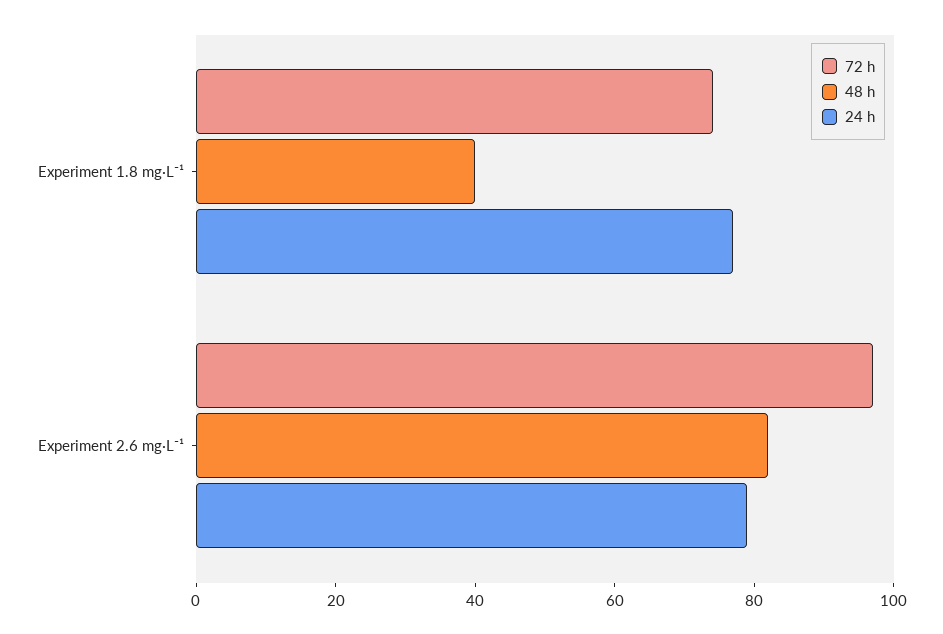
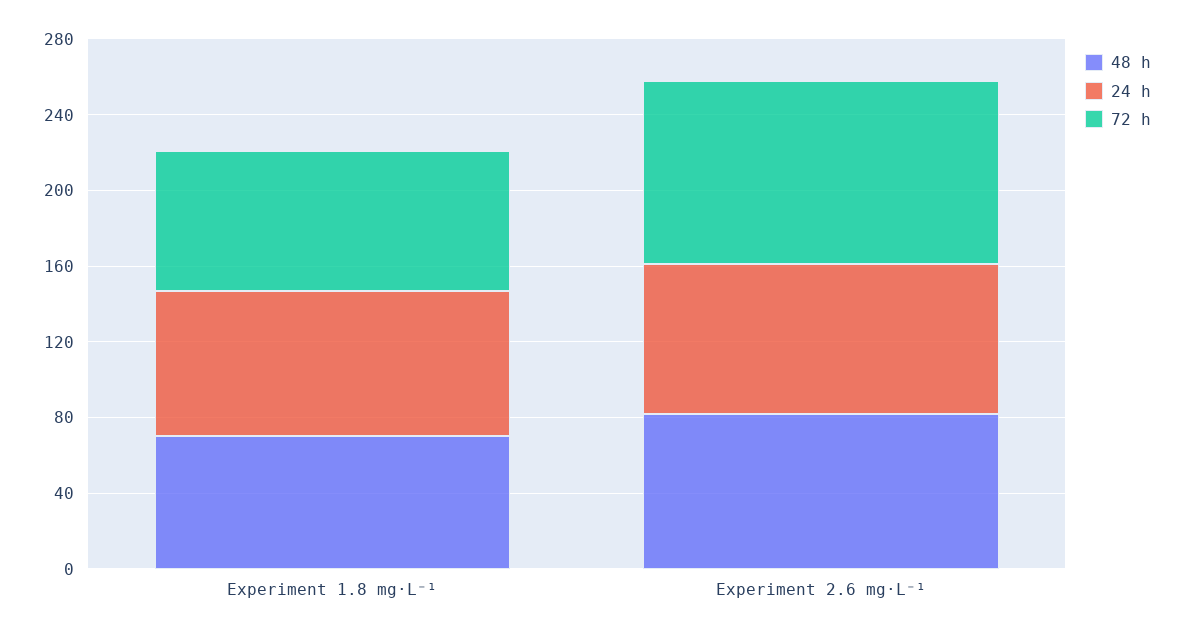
  {
    "72 h": {
      "Experiment 1.8 mg·L⁻¹": 75,
      "Experiment 2.6 mg·L⁻¹": 95
    },
    "48 h": {
-     "Experiment 1.8 mg·L⁻¹": 40,
+     "Experiment 1.8 mg·L⁻¹": 70,
      "Experiment 2.6 mg·L⁻¹": 80
    },
    "24 h": {
      "Experiment 1.8 mg·L⁻¹": 75,
      "Experiment 2.6 mg·L⁻¹": 80
    }
  }

